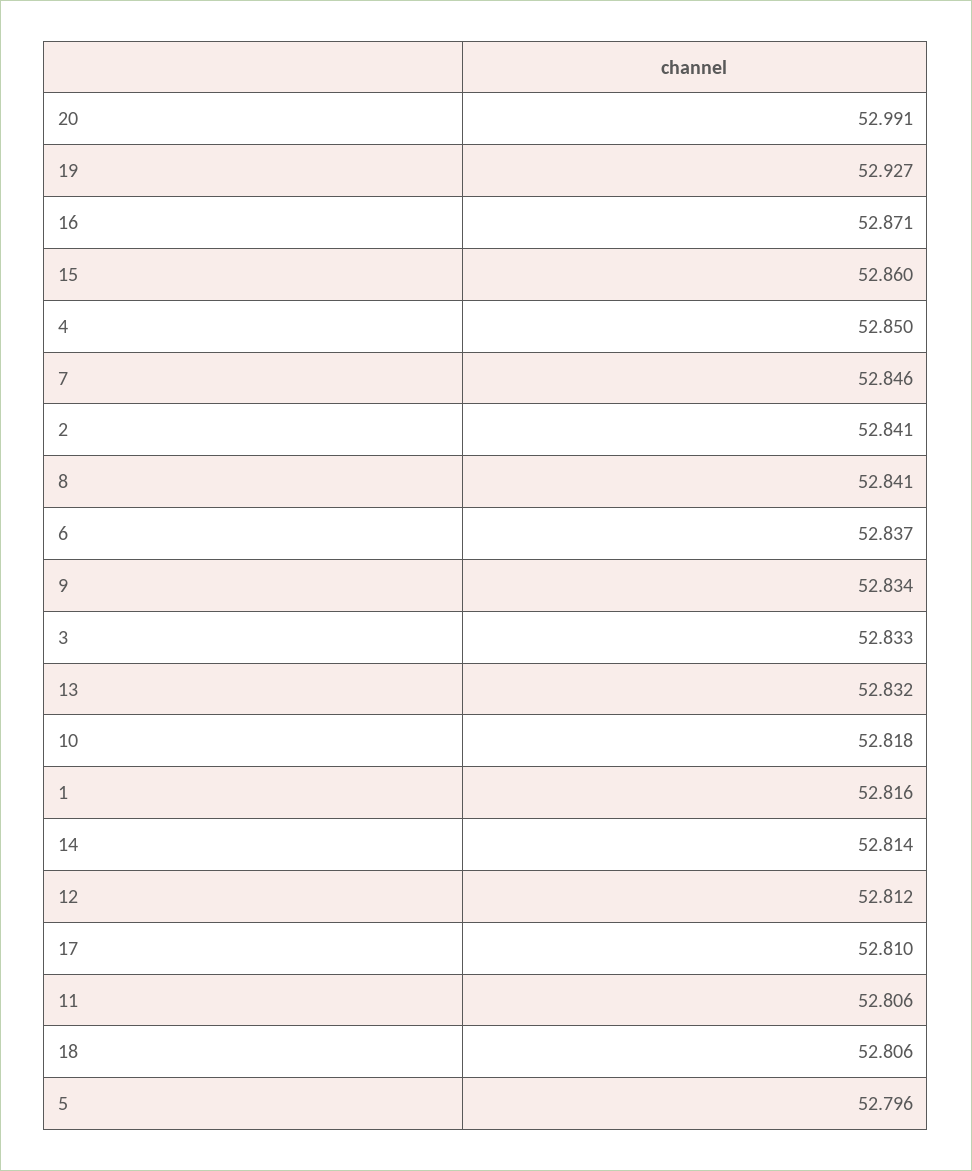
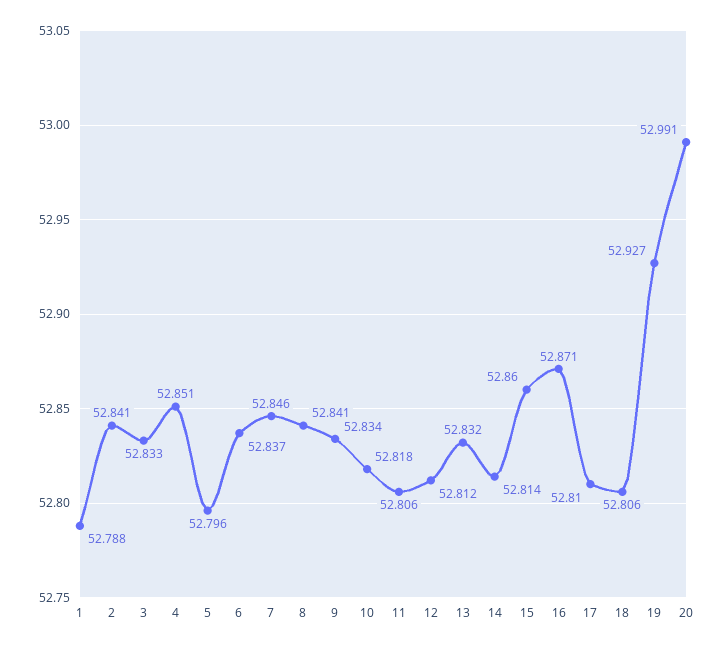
  {
    "20": 52.991,
    "19": 52.927,
    "16": 52.871,
    "15": 52.86,
-   "4": 52.85,
+   "4": 52.851,
    "7": 52.846,
    "2": 52.841,
    "8": 52.841,
    "6": 52.837,
    "9": 52.834,
    "3": 52.833,
    "13": 52.832,
    "10": 52.818,
-   "1": 52.816,
+   "1": 52.788,
    "14": 52.814,
    "12": 52.812,
    "17": 52.81,
    "11": 52.806,
    "18": 52.806,
    "5": 52.796
  }

